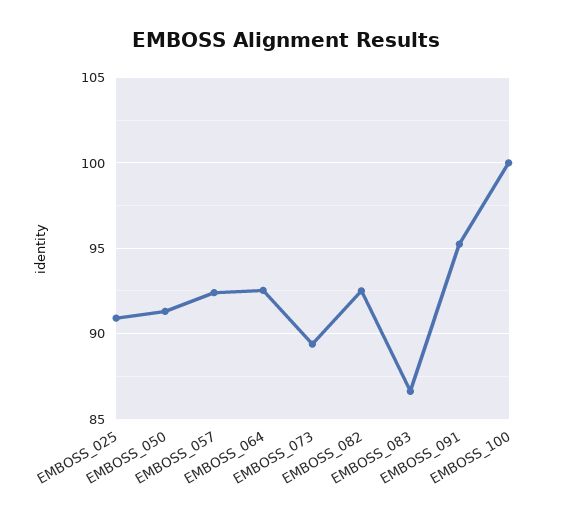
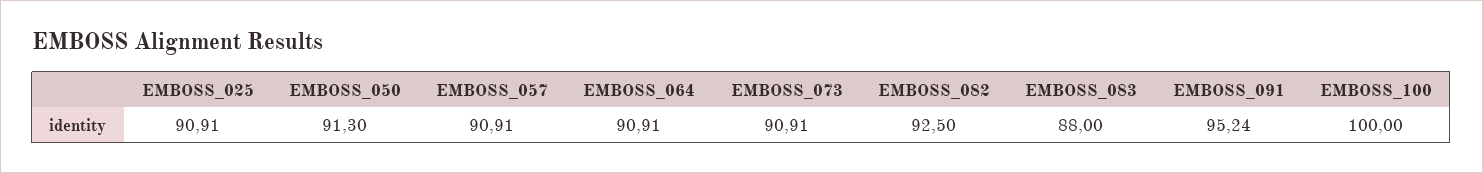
  {
    "EMBOSS_025": 90.91,
    "EMBOSS_050": 91.3,
-   "EMBOSS_057": 92.5,
+   "EMBOSS_057": 90.91,
-   "EMBOSS_064": 92.5,
+   "EMBOSS_064": 90.91,
-   "EMBOSS_073": 89.5,
+   "EMBOSS_073": 90.91,
    "EMBOSS_082": 92.5,
-   "EMBOSS_083": 86.5,
+   "EMBOSS_083": 88,
    "EMBOSS_091": 95.24,
    "EMBOSS_100": 100
  }

